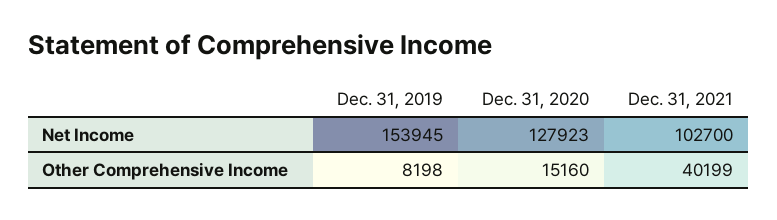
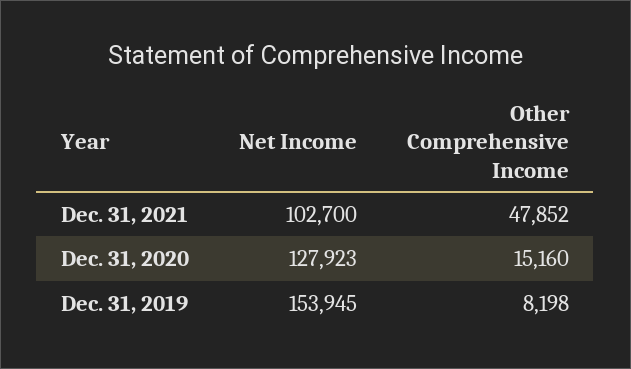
  {
    "Dec. 31, 2019": {
      "Net Income": 153945,
      "Other Comprehensive Income": 8198
    },
    "Dec. 31, 2020": {
      "Net Income": 127923,
      "Other Comprehensive Income": 15160
    },
    "Dec. 31, 2021": {
      "Net Income": 102700,
-     "Other Comprehensive Income": 40199
+     "Other Comprehensive Income": 47852
    }
  }

